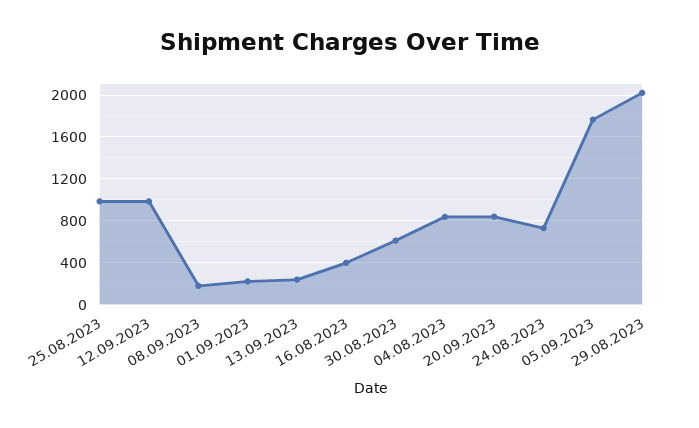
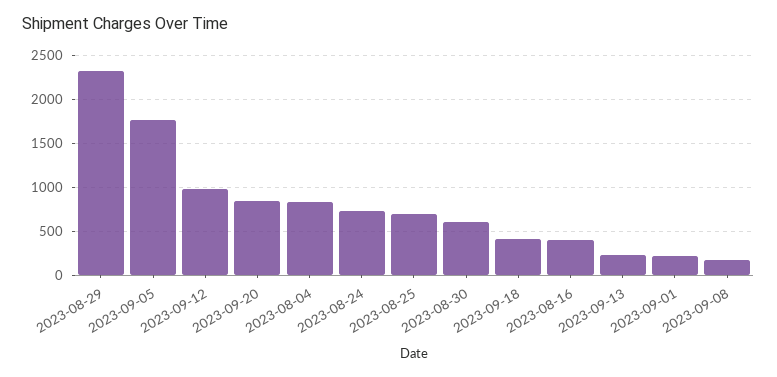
  {
-   "25.08.2023": 1000,
+   "25.08.2023": 700,
    "12.09.2023": 1000,
    "08.09.2023": 200,
    "01.09.2023": 200,
    "13.09.2023": 200,
    "16.08.2023": 400,
    "30.08.2023": 600,
    "04.08.2023": 800,
    "20.09.2023": 800,
    "24.08.2023": 700,
    "05.09.2023": 1800,
-   "29.08.2023": 2000
+   "29.08.2023": 2300,
+   "2023-09-18": 400
  }

